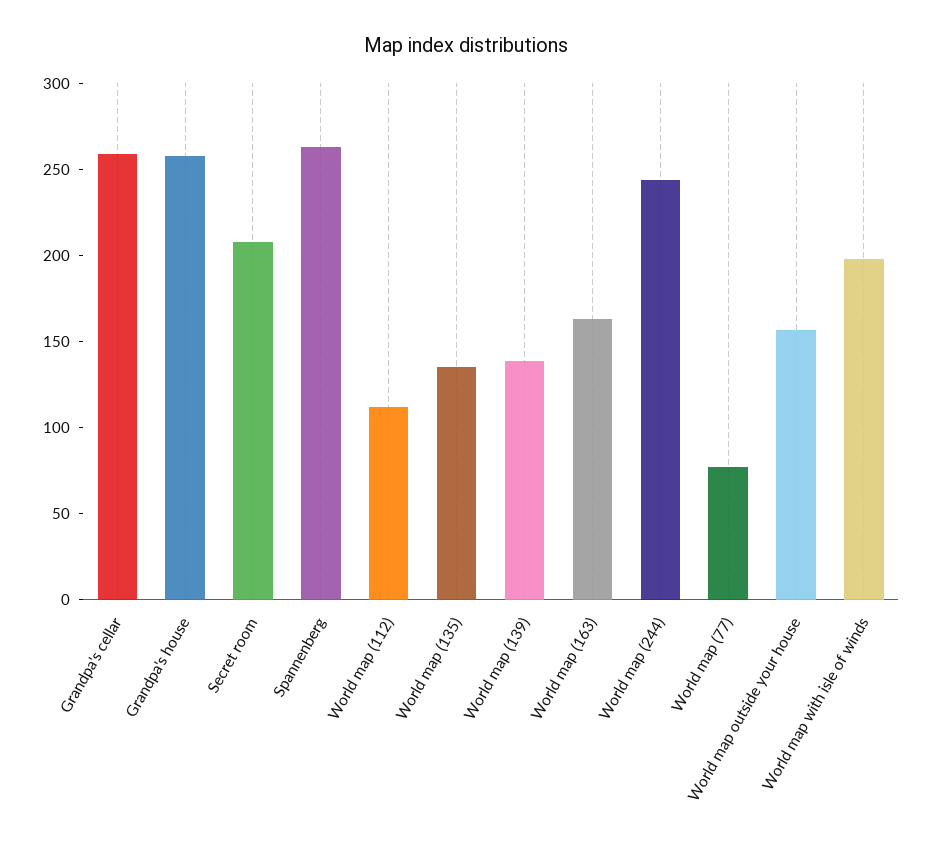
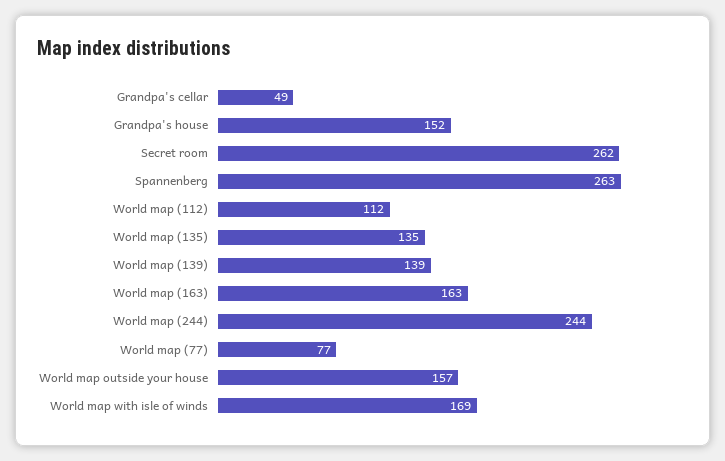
  {
-   "Grandpa's cellar": 260,
+   "Grandpa's cellar": 49,
-   "Grandpa's house": 260,
+   "Grandpa's house": 152,
-   "Secret room": 210,
+   "Secret room": 262,
    "Spannenberg": 263,
    "World map (112)": 112,
    "World map (135)": 135,
    "World map (139)": 139,
    "World map (163)": 163,
    "World map (244)": 244,
    "World map (77)": 77,
    "World map outside your house": 157,
-   "World map with isle of winds": 200
+   "World map with isle of winds": 169
  }

